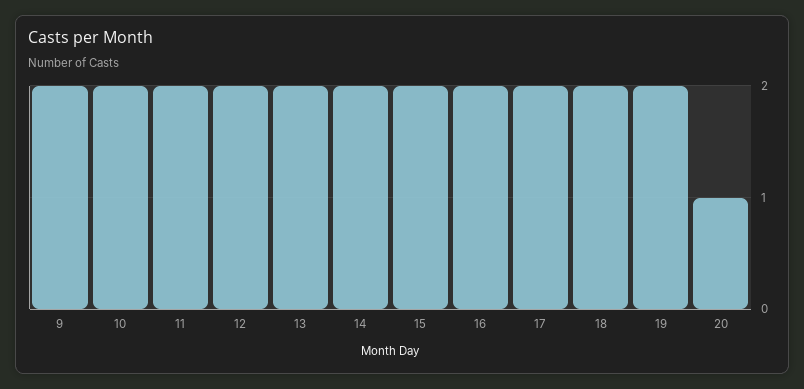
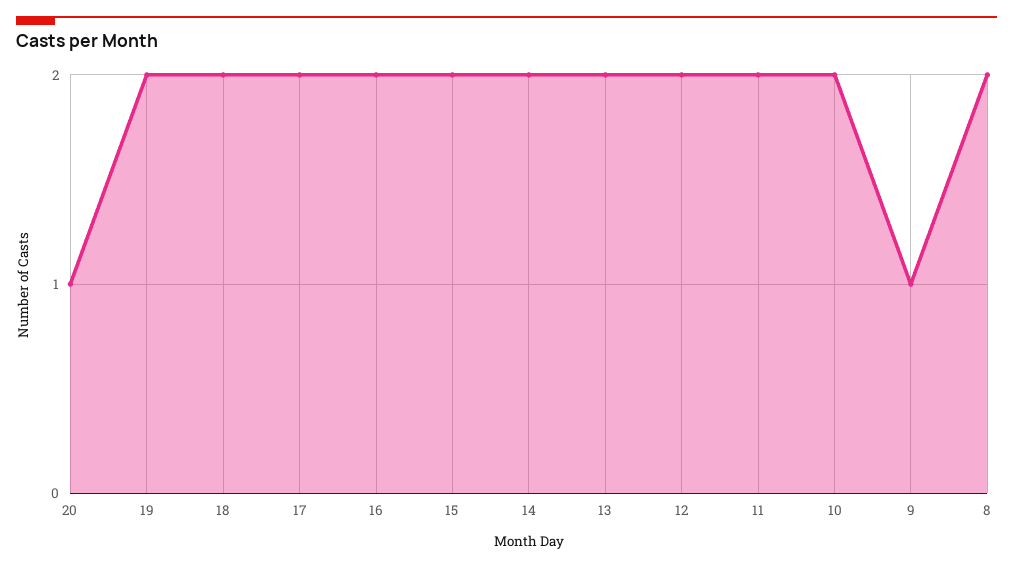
  {
-   "9": 2,
+   "9": 1,
    "10": 2,
    "11": 2,
    "12": 2,
    "13": 2,
    "14": 2,
    "15": 2,
    "16": 2,
    "17": 2,
    "18": 2,
    "19": 2,
-   "20": 1
+   "20": 1,
+   "8": 2
  }

